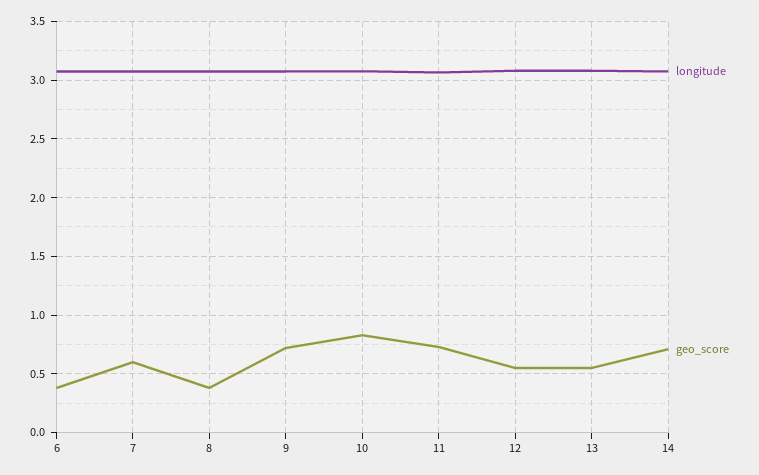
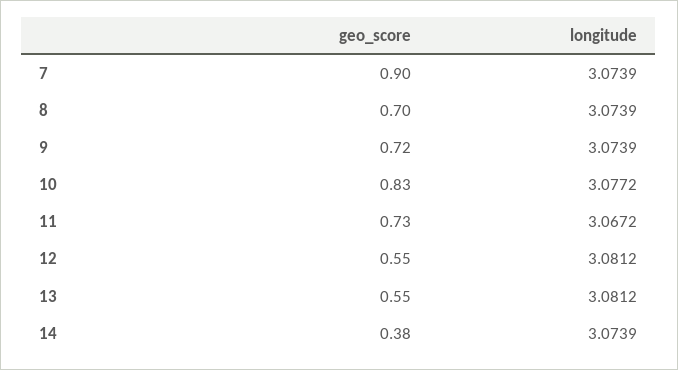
  {
    "longitude": {
-     "6": 3.1,
      "7": 3.0739,
      "8": 3.0739,
      "9": 3.0739,
      "10": 3.0772,
      "11": 3.0672,
      "12": 3.0812,
      "13": 3.0812,
      "14": 3.0739
    },
    "geo_score": {
-     "6": 0.4,
-     "7": 0.6,
+     "7": 0.9,
-     "8": 0.4,
+     "8": 0.7,
      "9": 0.72,
      "10": 0.83,
      "11": 0.73,
      "12": 0.55,
      "13": 0.55,
-     "14": 0.7
+     "14": 0.38
    }
  }

